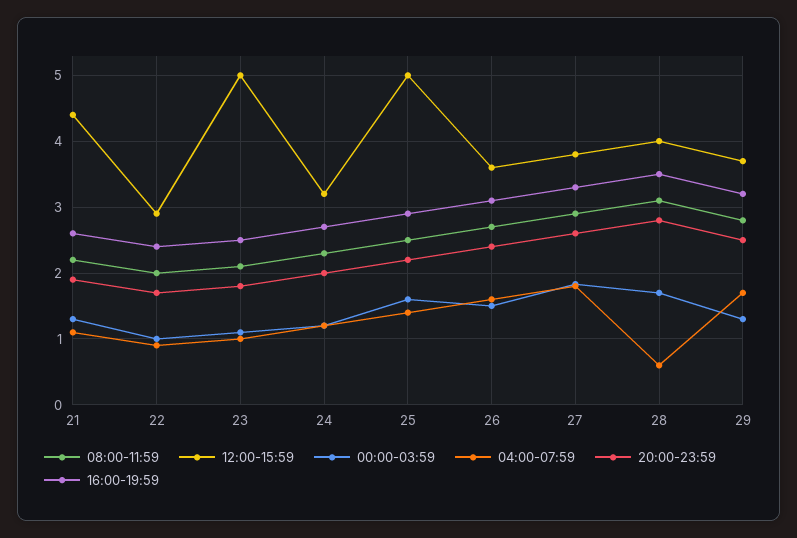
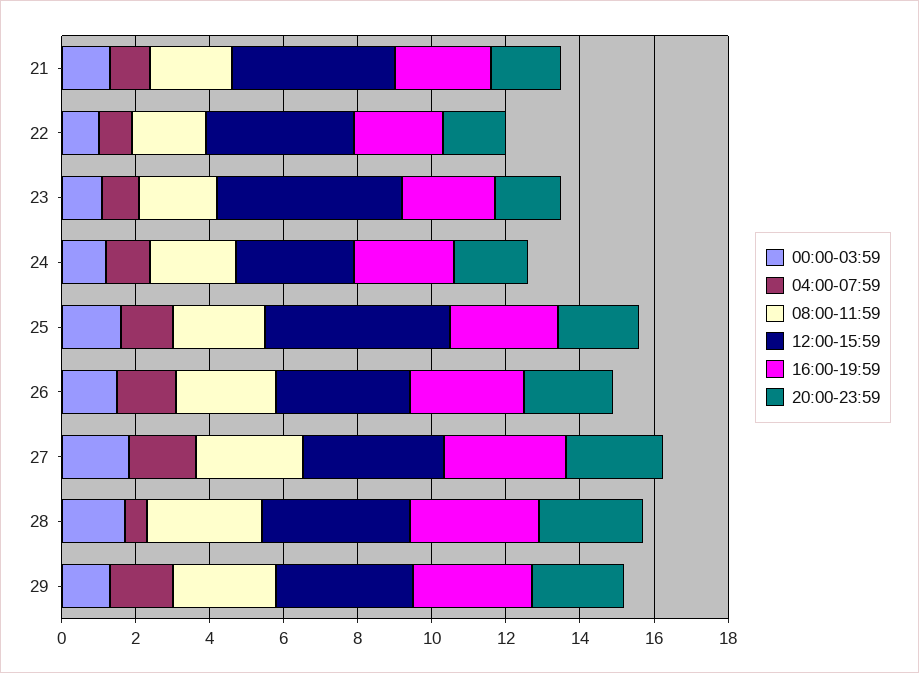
  {
    "08:00-11:59": {
      "21": 2.2,
      "22": 2,
      "23": 2.1,
      "24": 2.3,
      "25": 2.5,
      "26": 2.7,
      "27": 2.9,
      "28": 3.1,
      "29": 2.8
    },
    "12:00-15:59": {
      "21": 4.4,
-     "22": 2.9,
+     "22": 4,
      "23": 5,
      "24": 3.2,
      "25": 5,
      "26": 3.6,
      "27": 3.8,
      "28": 4,
      "29": 3.7
    },
    "00:00-03:59": {
      "21": 1.3,
      "22": 1,
      "23": 1.1,
      "24": 1.2,
      "25": 1.6,
      "26": 1.5,
      "27": 1.8,
      "28": 1.7,
      "29": 1.3
    },
    "04:00-07:59": {
      "21": 1.1,
      "22": 0.9,
      "23": 1,
      "24": 1.2,
      "25": 1.4,
      "26": 1.6,
      "27": 1.8,
      "28": 0.6,
      "29": 1.7
    },
    "20:00-23:59": {
      "21": 1.9,
      "22": 1.7,
      "23": 1.8,
      "24": 2,
      "25": 2.2,
      "26": 2.4,
      "27": 2.6,
      "28": 2.8,
      "29": 2.5
    },
    "16:00-19:59": {
      "21": 2.6,
      "22": 2.4,
      "23": 2.5,
      "24": 2.7,
      "25": 2.9,
      "26": 3.1,
      "27": 3.3,
      "28": 3.5,
      "29": 3.2
    }
  }

